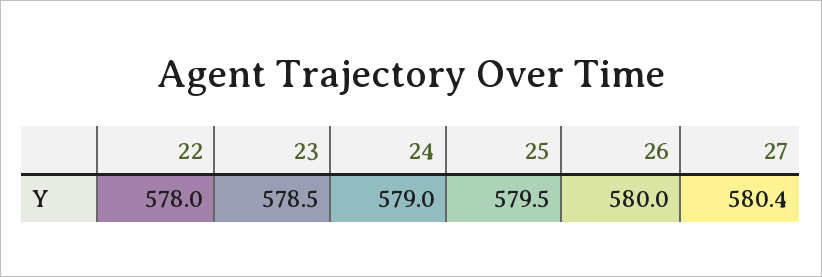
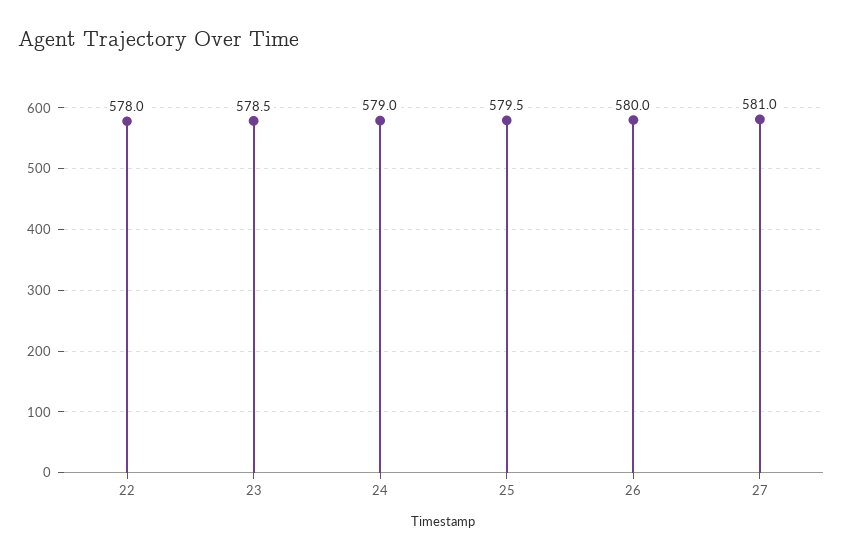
  {
    "22": 578,
    "23": 578.5,
    "24": 579,
    "25": 579.5,
    "26": 580,
-   "27": 580.4
+   "27": 581
  }

